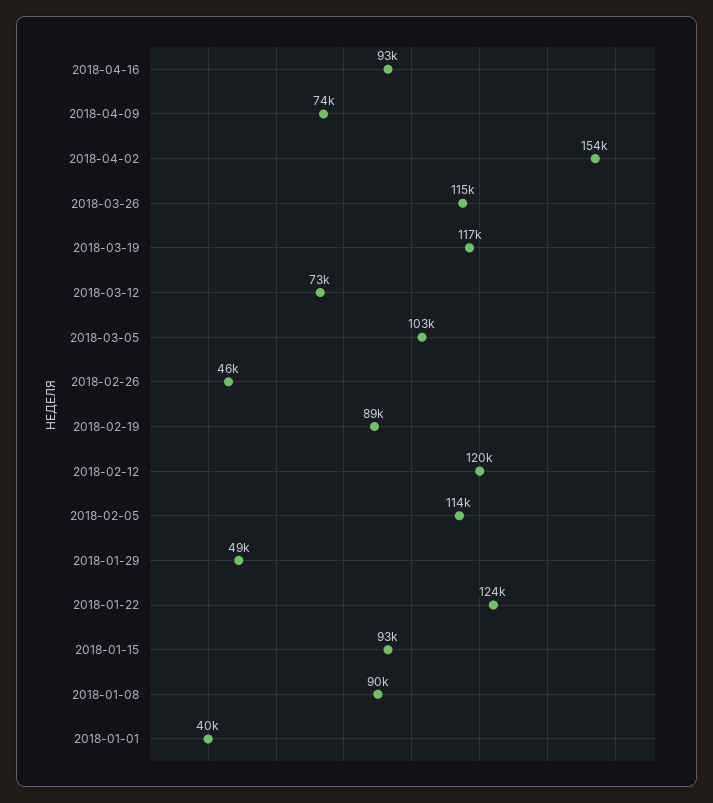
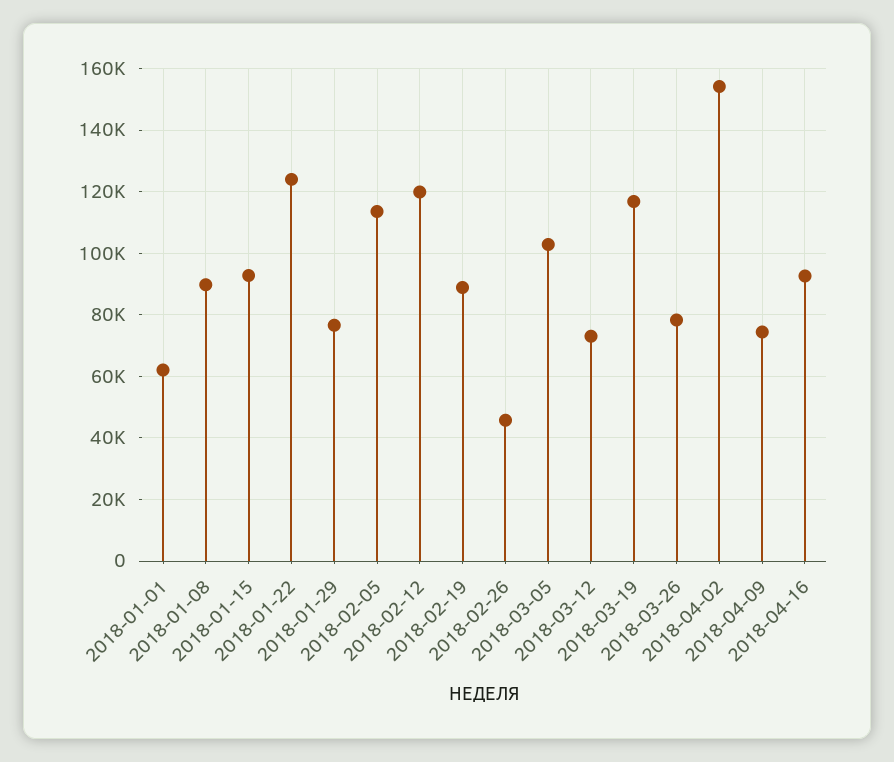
  {
    "2018-04-16": 93000,
    "2018-04-09": 74000,
    "2018-04-02": 154000,
-   "2018-03-26": 115000,
+   "2018-03-26": 78000,
    "2018-03-19": 117000,
    "2018-03-12": 73000,
    "2018-03-05": 103000,
    "2018-02-26": 46000,
    "2018-02-19": 89000,
    "2018-02-12": 120000,
    "2018-02-05": 114000,
-   "2018-01-29": 49000,
+   "2018-01-29": 76000,
    "2018-01-22": 124000,
    "2018-01-15": 93000,
    "2018-01-08": 90000,
-   "2018-01-01": 40000
+   "2018-01-01": 62000
  }

